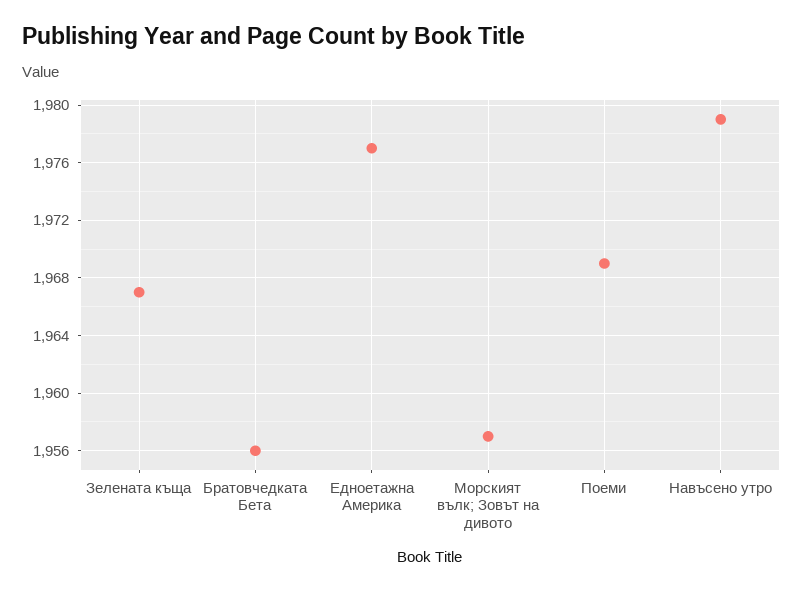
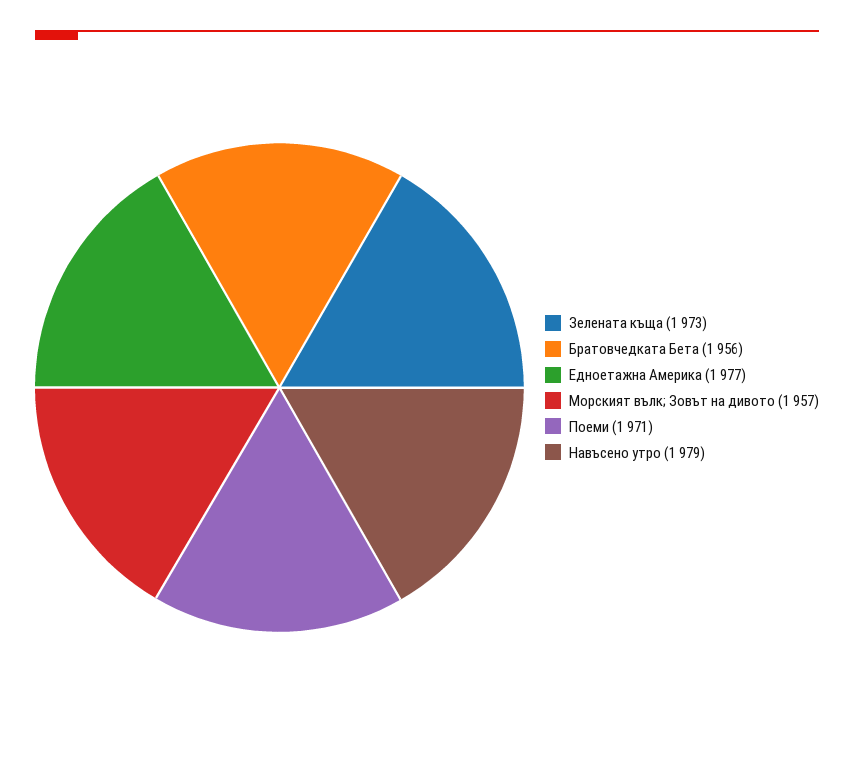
  {
-   "Зелената къща": 1967,
+   "Зелената къща": 1973,
    "Братовчедката Бета": 1956,
    "Едноетажна Америка": 1977,
    "Морският вълк; Зовът на дивото": 1957,
-   "Поеми": 1969,
+   "Поеми": 1971,
    "Навъсено утро": 1979
  }

